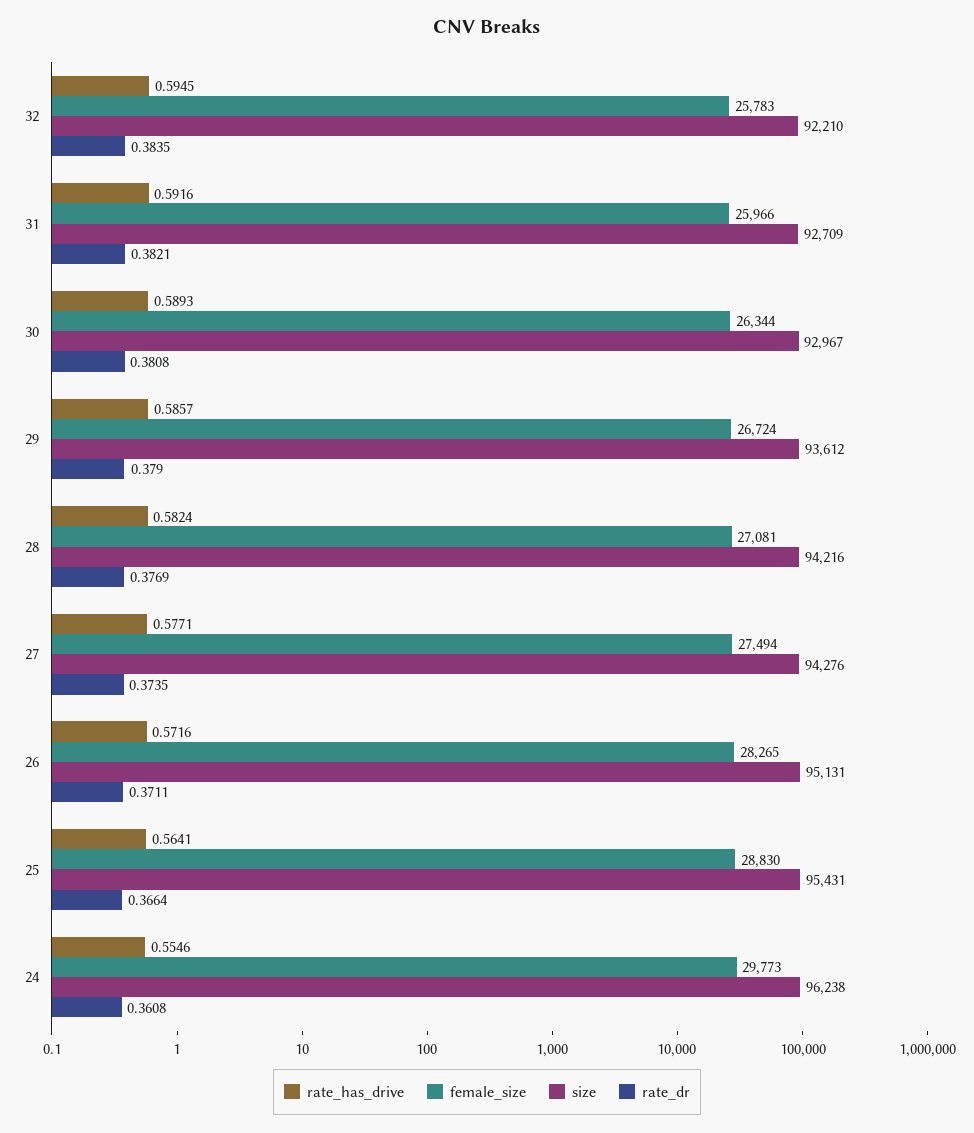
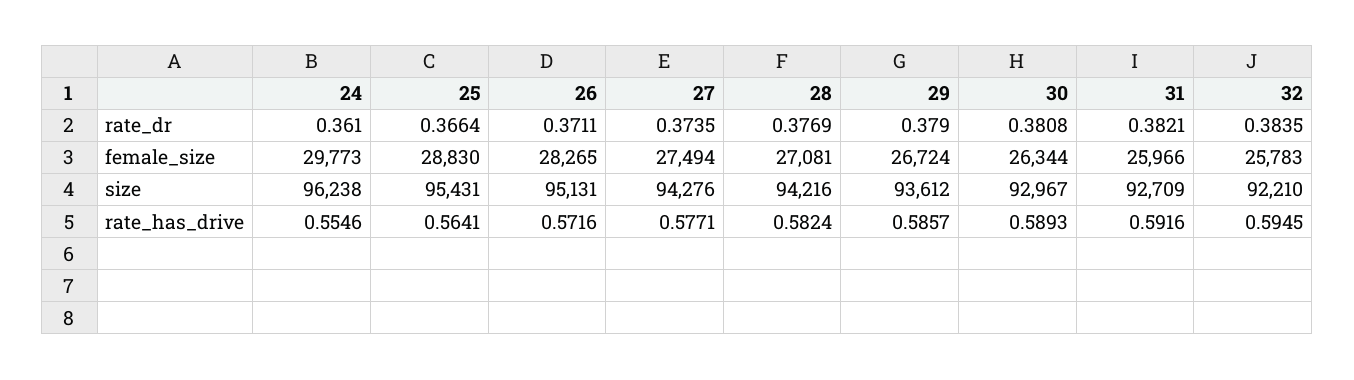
  {
    "rate_has_drive": {
      "32": 0.5945,
      "31": 0.5916,
      "30": 0.5893,
      "29": 0.5857,
      "28": 0.5824,
      "27": 0.5771,
      "26": 0.5716,
      "25": 0.5641,
      "24": 0.5546
    },
    "female_size": {
      "32": 25783,
      "31": 25966,
      "30": 26344,
      "29": 26724,
      "28": 27081,
      "27": 27494,
      "26": 28265,
      "25": 28830,
      "24": 29773
    },
    "size": {
      "32": 92210,
      "31": 92709,
      "30": 92967,
      "29": 93612,
      "28": 94216,
      "27": 94276,
      "26": 95131,
      "25": 95431,
      "24": 96238
    },
    "rate_dr": {
      "32": 0.3835,
      "31": 0.3821,
      "30": 0.3808,
      "29": 0.379,
      "28": 0.3769,
      "27": 0.3735,
      "26": 0.3711,
      "25": 0.3664,
-     "24": 0.3608
+     "24": 0.361
    }
  }

